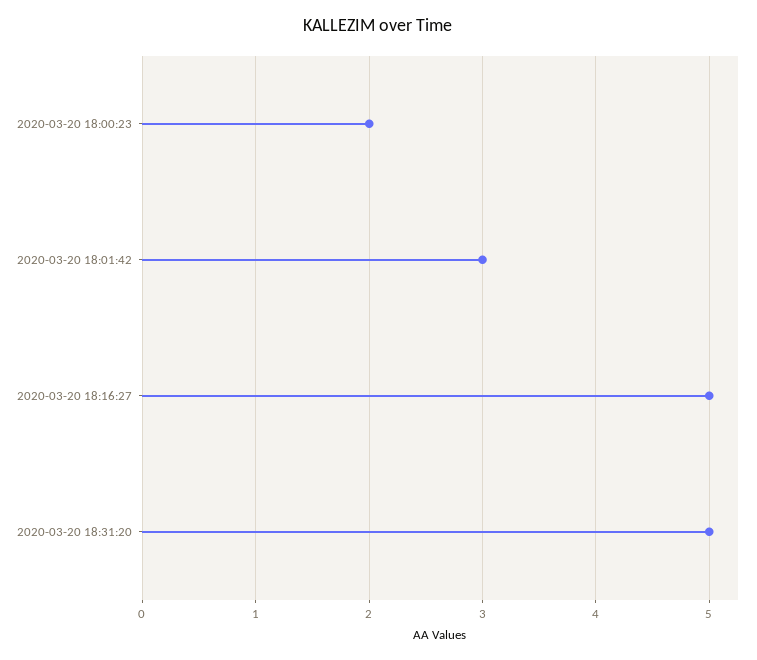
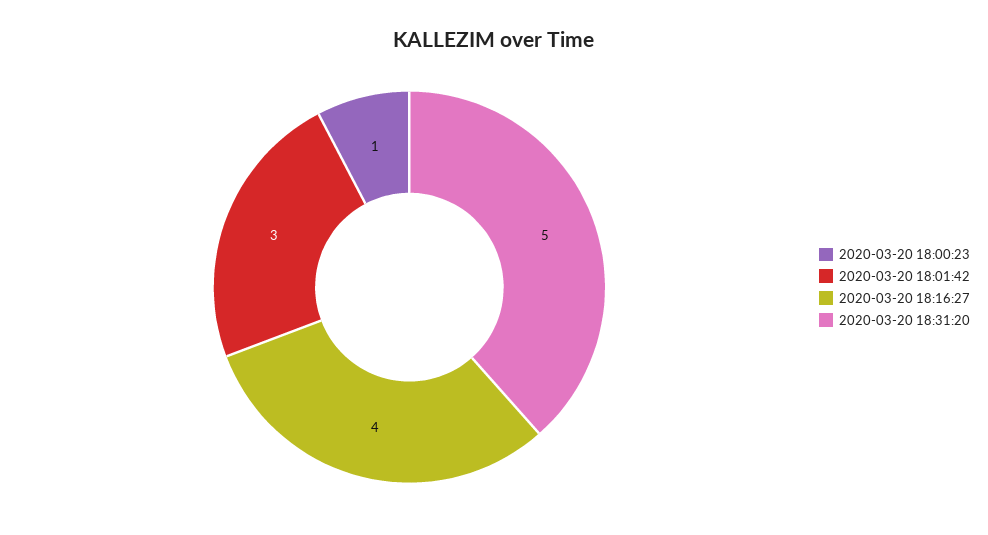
  {
-   "2020-03-20 18:00:23": 2,
+   "2020-03-20 18:00:23": 1,
    "2020-03-20 18:01:42": 3,
-   "2020-03-20 18:16:27": 5,
+   "2020-03-20 18:16:27": 4,
    "2020-03-20 18:31:20": 5
  }

